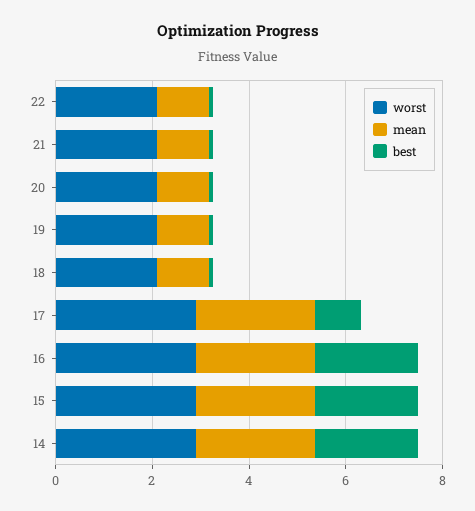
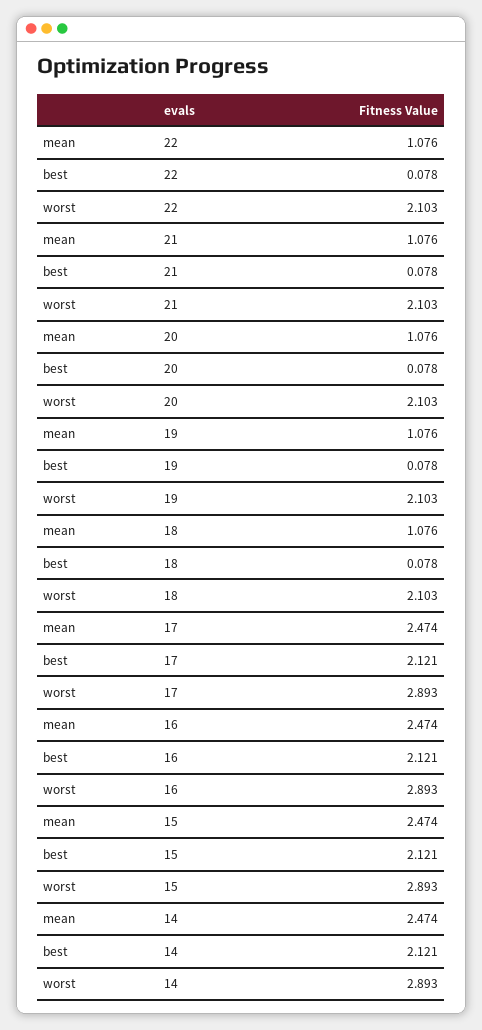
  {
    "worst": {
      "22": 2.103,
      "21": 2.103,
      "20": 2.103,
      "19": 2.103,
      "18": 2.103,
      "17": 2.893,
      "16": 2.893,
      "15": 2.893,
      "14": 2.893
    },
    "mean": {
      "22": 1.076,
      "21": 1.076,
      "20": 1.076,
      "19": 1.076,
      "18": 1.076,
      "17": 2.474,
      "16": 2.474,
      "15": 2.474,
      "14": 2.474
    },
    "best": {
      "22": 0.078,
      "21": 0.078,
      "20": 0.078,
      "19": 0.078,
      "18": 0.078,
-     "17": 1,
+     "17": 2.121,
      "16": 2.121,
      "15": 2.121,
      "14": 2.121
    }
  }

